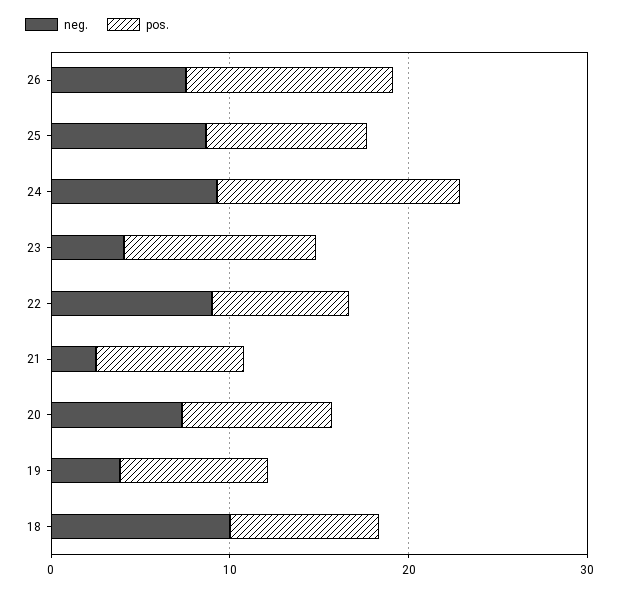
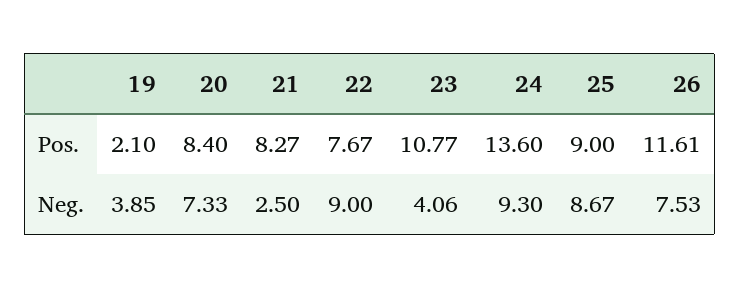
  {
    "neg.": {
      "26": 7.53,
      "25": 8.67,
      "24": 9.3,
      "23": 4.06,
      "22": 9,
      "21": 2.5,
      "20": 7.33,
-     "19": 3.85,
+     "19": 3.85
-     "18": 10
    },
    "pos.": {
      "26": 11.61,
      "25": 9,
      "24": 13.6,
      "23": 10.77,
      "22": 7.67,
      "21": 8.27,
      "20": 8.4,
-     "19": 8,
+     "19": 2.1
-     "18": 8
    }
  }

